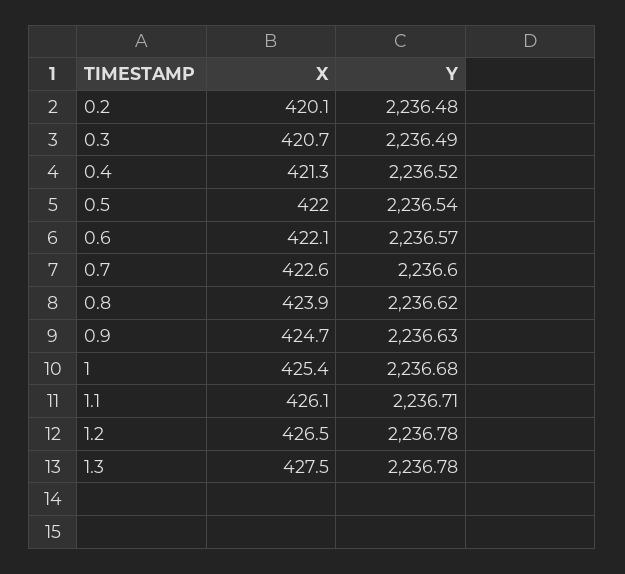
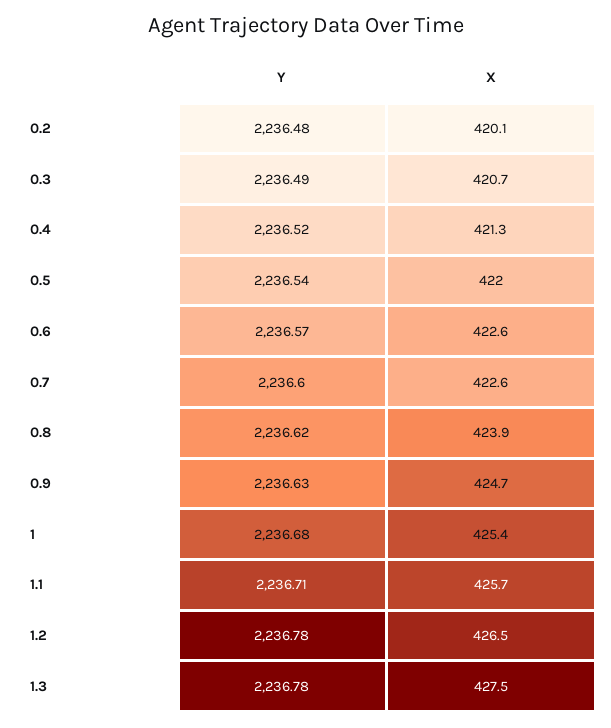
  {
    "X": {
      "0.2": 420.1,
      "0.3": 420.7,
      "0.4": 421.3,
      "0.5": 422,
-     "0.6": 422.1,
+     "0.6": 422.6,
      "0.7": 422.6,
      "0.8": 423.9,
      "0.9": 424.7,
      "1": 425.4,
-     "1.1": 426.1,
+     "1.1": 425.7,
      "1.2": 426.5,
      "1.3": 427.5
    },
    "Y": {
      "0.2": 2236.48,
      "0.3": 2236.49,
      "0.4": 2236.52,
      "0.5": 2236.54,
      "0.6": 2236.57,
      "0.7": 2236.6,
      "0.8": 2236.62,
      "0.9": 2236.63,
      "1": 2236.68,
      "1.1": 2236.71,
      "1.2": 2236.78,
      "1.3": 2236.78
    }
  }

